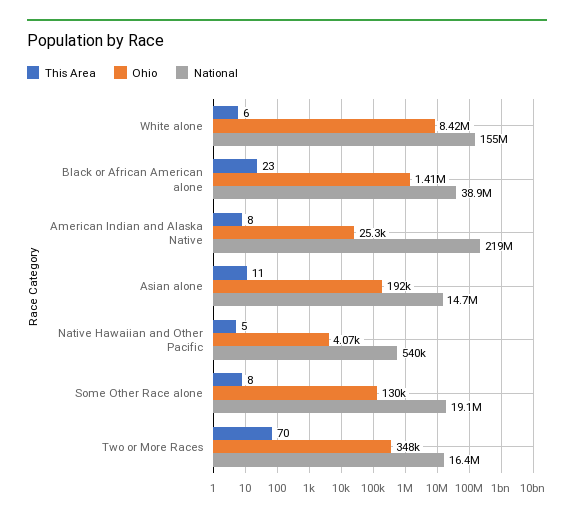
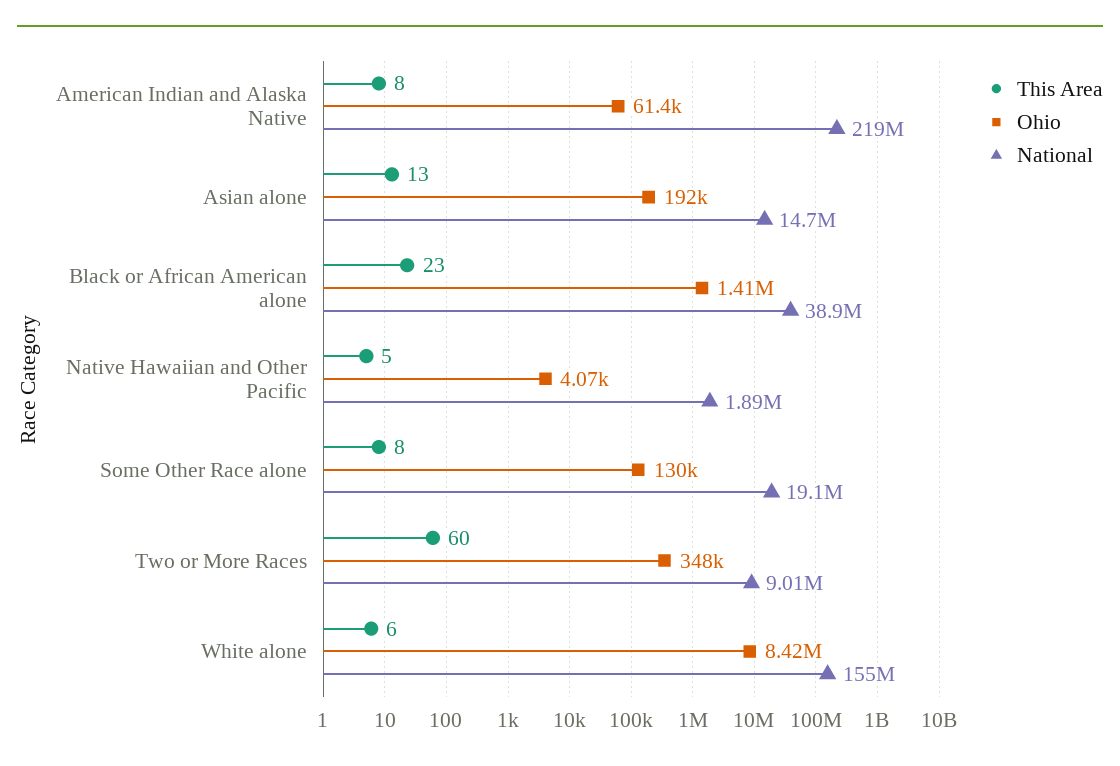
  {
    "This Area": {
      "White alone": 6,
      "Black or African American alone": 23,
      "American Indian and Alaska Native": 8,
-     "Asian alone": 11,
+     "Asian alone": 13,
      "Native Hawaiian and Other Pacific": 5,
      "Some Other Race alone": 8,
-     "Two or More Races": 70
+     "Two or More Races": 60
    },
    "Ohio": {
      "White alone": 8420000,
      "Black or African American alone": 1410000,
-     "American Indian and Alaska Native": 25300,
+     "American Indian and Alaska Native": 61400,
      "Asian alone": 192000,
      "Native Hawaiian and Other Pacific": 4070,
      "Some Other Race alone": 130000,
      "Two or More Races": 348000
    },
    "National": {
      "White alone": 155000000,
      "Black or African American alone": 38900000,
      "American Indian and Alaska Native": 219000000,
      "Asian alone": 14700000,
-     "Native Hawaiian and Other Pacific": 540000,
+     "Native Hawaiian and Other Pacific": 1890000,
      "Some Other Race alone": 19100000,
-     "Two or More Races": 16400000
+     "Two or More Races": 9010000
    }
  }

